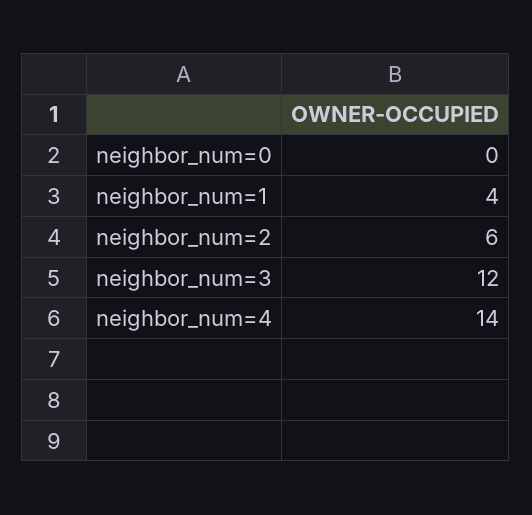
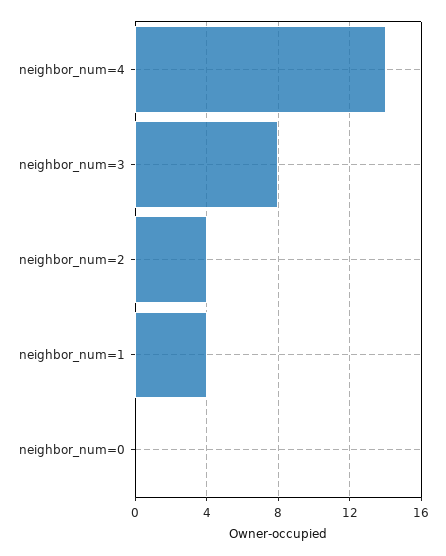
  {
    "neighbor_num=0": 0,
    "neighbor_num=1": 4,
-   "neighbor_num=2": 6,
+   "neighbor_num=2": 4,
-   "neighbor_num=3": 12,
+   "neighbor_num=3": 8,
    "neighbor_num=4": 14
  }

